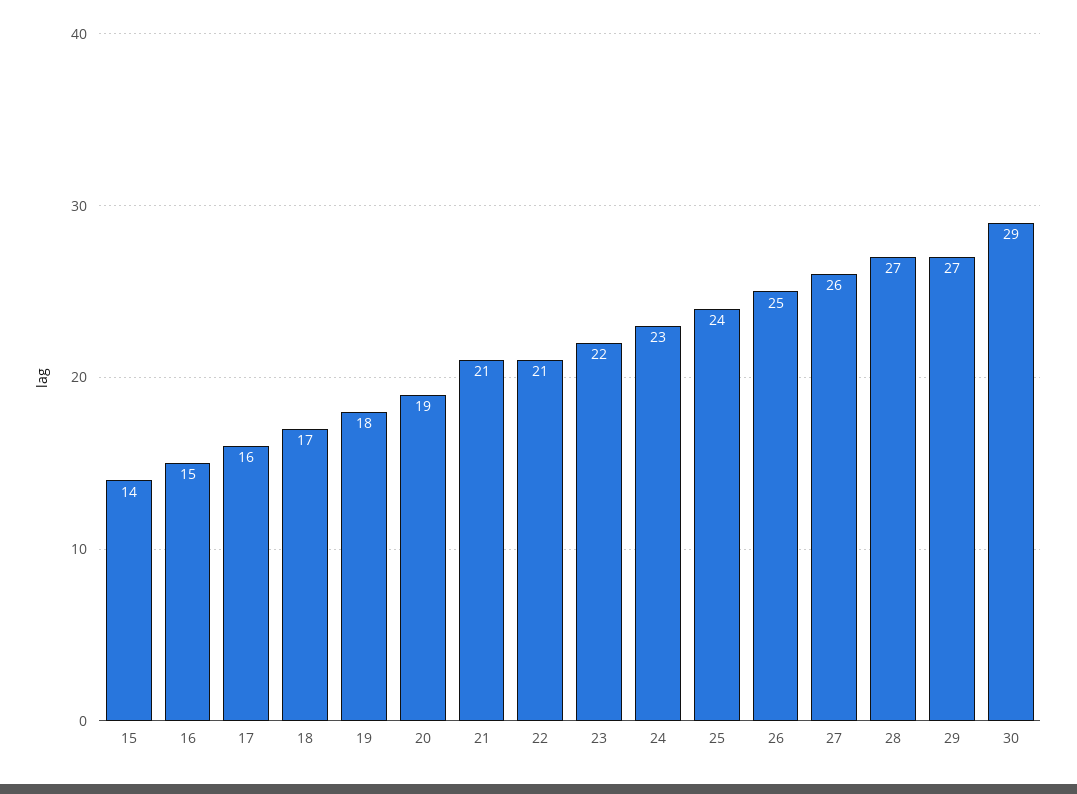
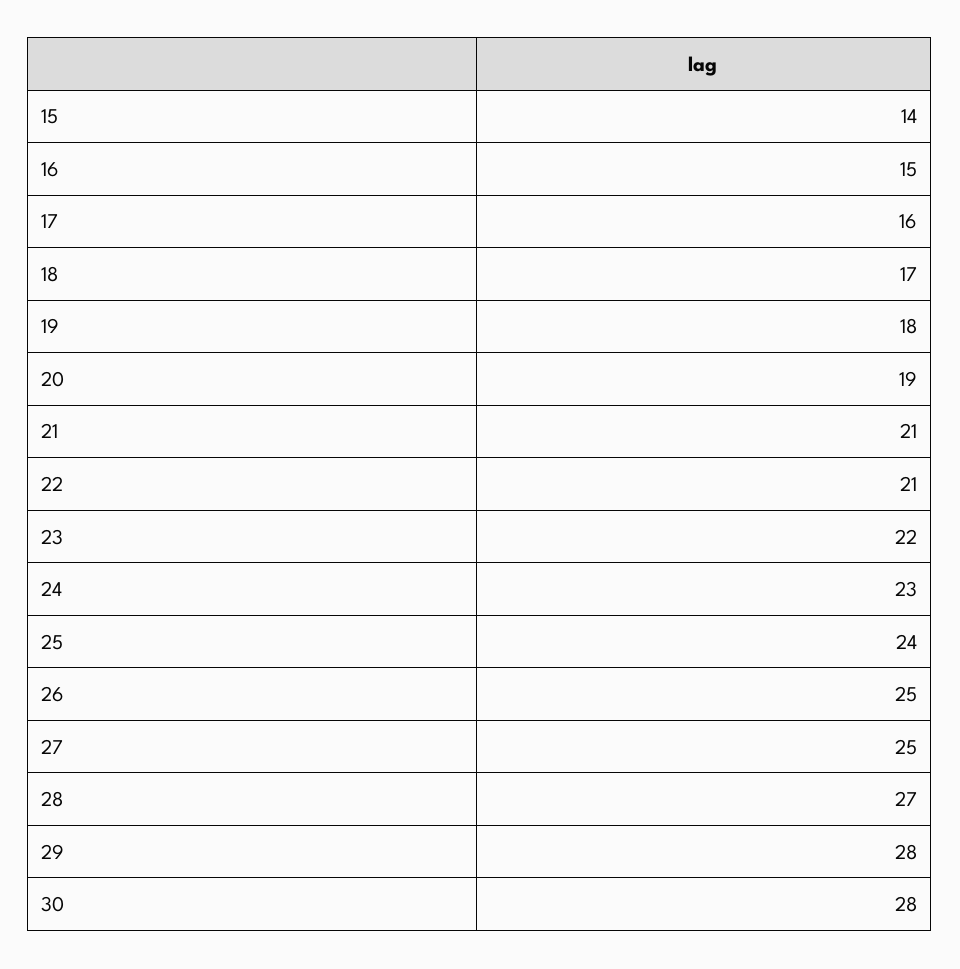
  {
    "15": 14,
    "16": 15,
    "17": 16,
    "18": 17,
    "19": 18,
    "20": 19,
    "21": 21,
    "22": 21,
    "23": 22,
    "24": 23,
    "25": 24,
    "26": 25,
-   "27": 26,
+   "27": 25,
    "28": 27,
-   "29": 27,
+   "29": 28,
-   "30": 29
+   "30": 28
  }

